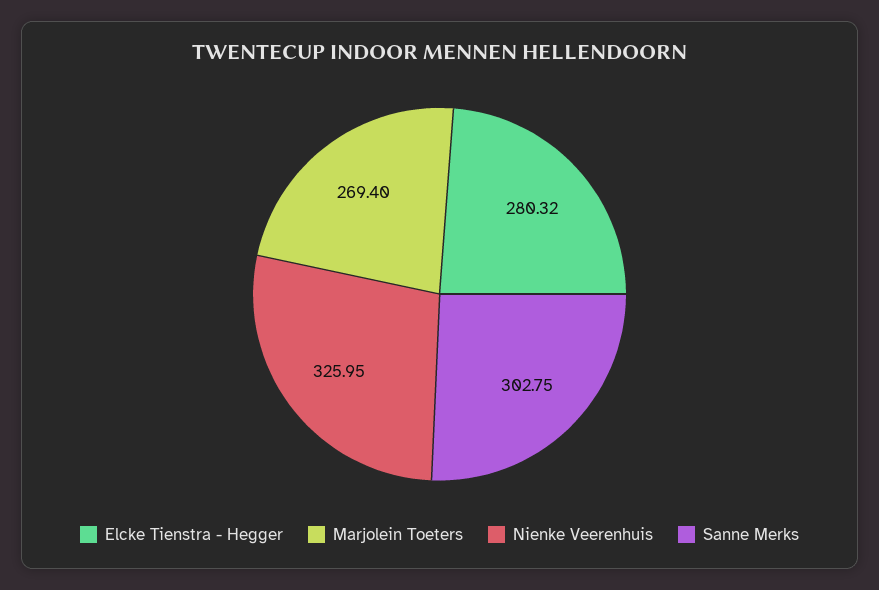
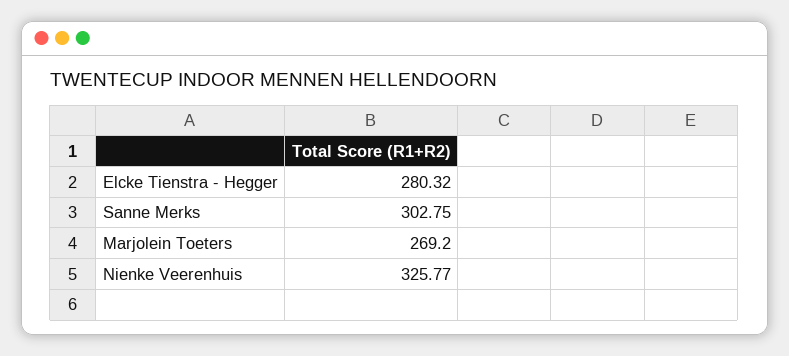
  {
    "Elcke Tienstra - Hegger": 280.32,
-   "Marjolein Toeters": 269.4,
+   "Marjolein Toeters": 269.2,
-   "Nienke Veerenhuis": 325.95,
+   "Nienke Veerenhuis": 325.77,
    "Sanne Merks": 302.75
  }

